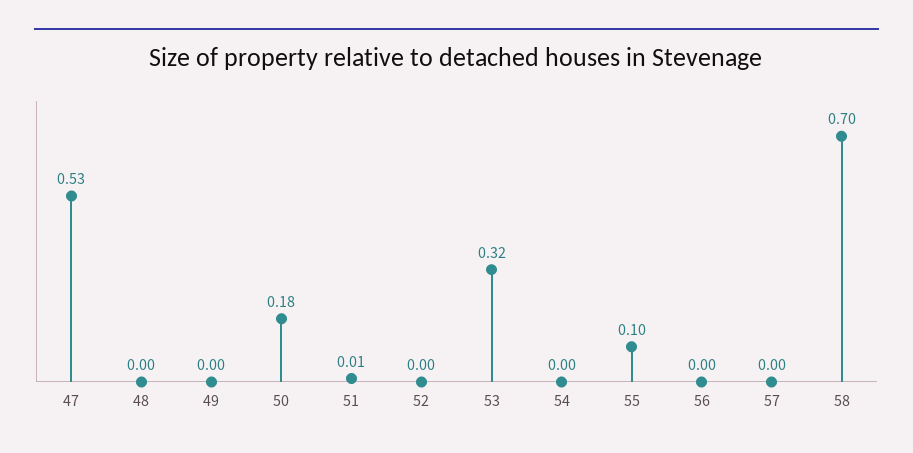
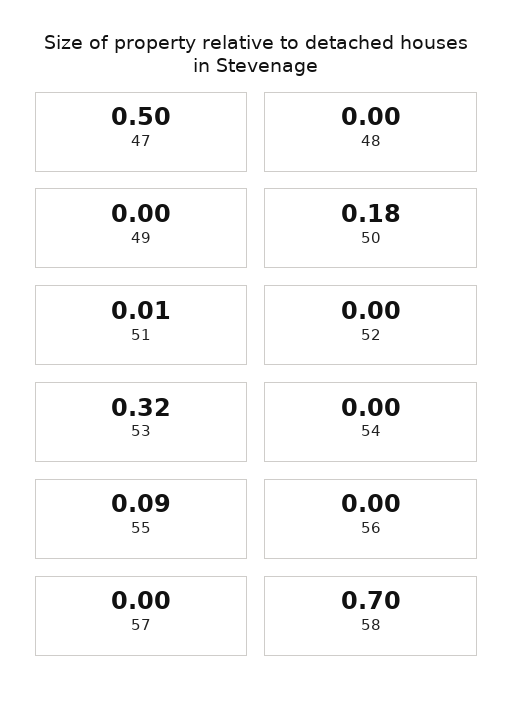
  {
-   "47": 0.53,
+   "47": 0.5,
    "48": 0,
    "49": 0,
    "50": 0.18,
    "51": 0.01,
    "52": 0,
    "53": 0.32,
    "54": 0,
-   "55": 0.1,
+   "55": 0.09,
    "56": 0,
    "57": 0,
    "58": 0.7
  }

